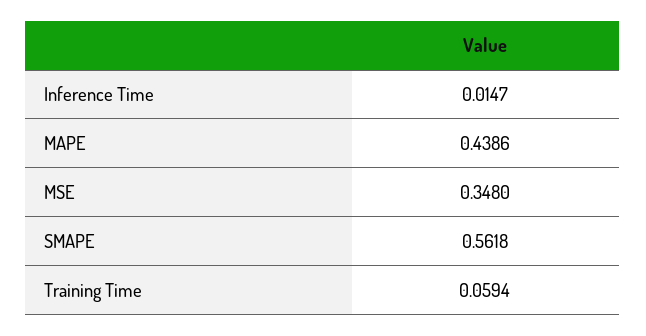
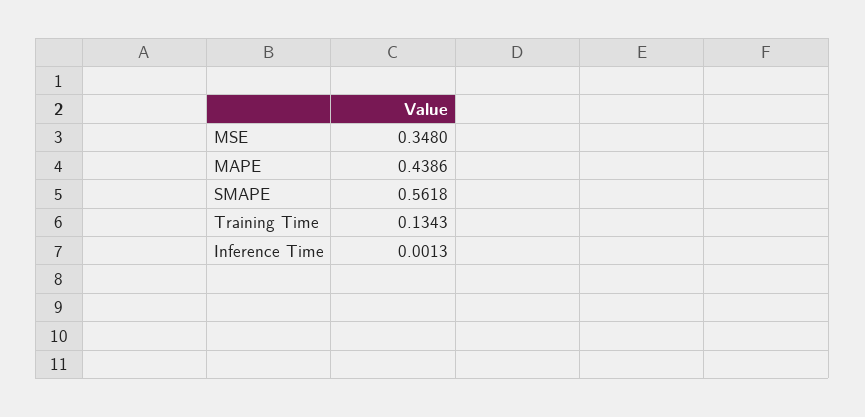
  {
-   "Inference Time": 0.0147,
+   "Inference Time": 0.0013,
    "MAPE": 0.4386,
    "MSE": 0.348,
    "SMAPE": 0.5618,
-   "Training Time": 0.0594
+   "Training Time": 0.1343
  }

